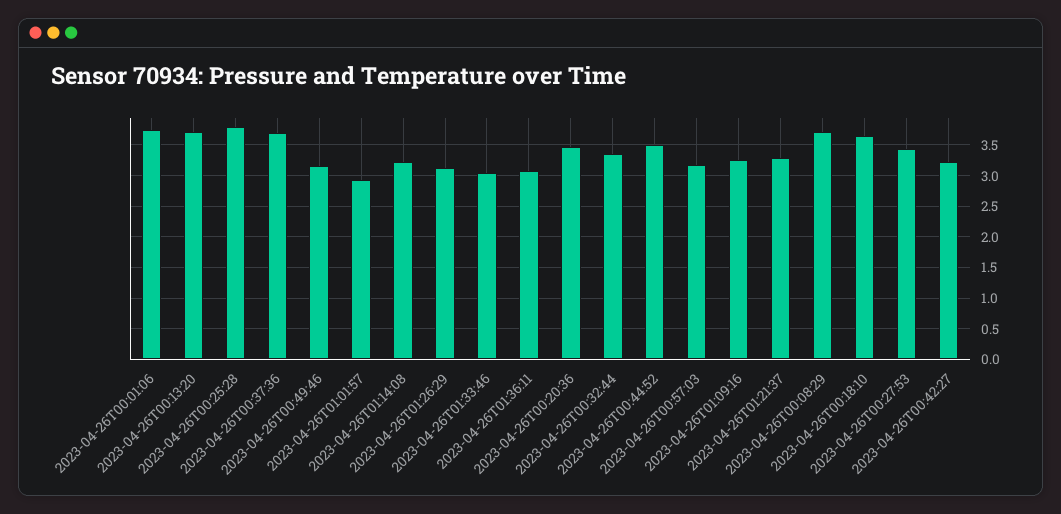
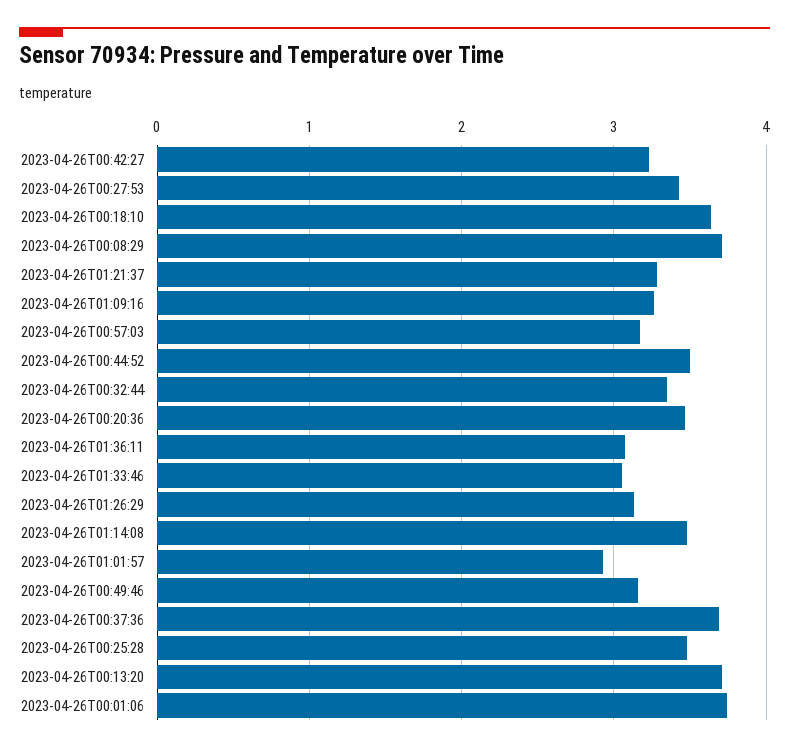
  {
    "2023-04-26T00:01:06": 3.7,
    "2023-04-26T00:13:20": 3.7,
-   "2023-04-26T00:25:28": 3.8,
+   "2023-04-26T00:25:28": 3.5,
    "2023-04-26T00:37:36": 3.7,
    "2023-04-26T00:49:46": 3.2,
    "2023-04-26T01:01:57": 2.9,
-   "2023-04-26T01:14:08": 3.2,
+   "2023-04-26T01:14:08": 3.5,
    "2023-04-26T01:26:29": 3.1,
    "2023-04-26T01:33:46": 3.1,
    "2023-04-26T01:36:11": 3.1,
    "2023-04-26T00:20:36": 3.5,
    "2023-04-26T00:32:44": 3.4,
    "2023-04-26T00:44:52": 3.5,
    "2023-04-26T00:57:03": 3.2,
    "2023-04-26T01:09:16": 3.3,
    "2023-04-26T01:21:37": 3.3,
    "2023-04-26T00:08:29": 3.7,
    "2023-04-26T00:18:10": 3.6,
    "2023-04-26T00:27:53": 3.4,
    "2023-04-26T00:42:27": 3.2
  }

